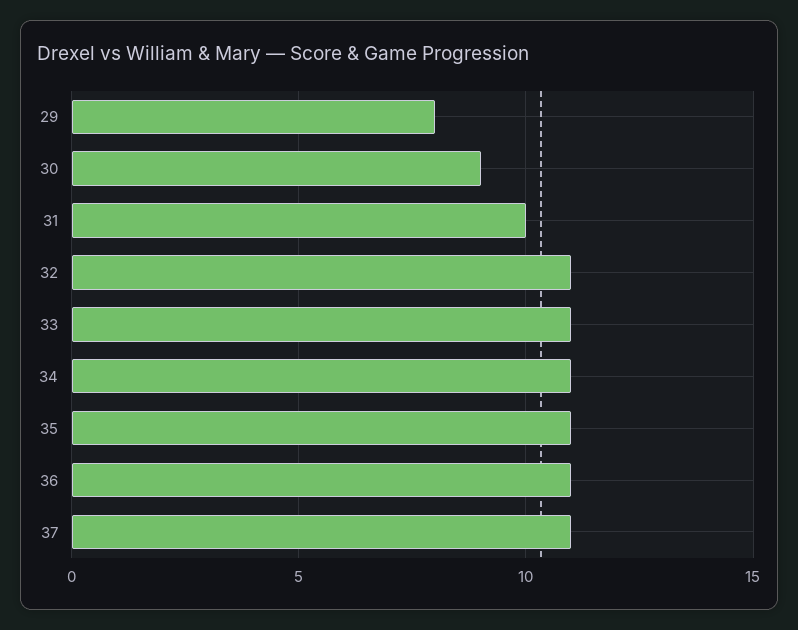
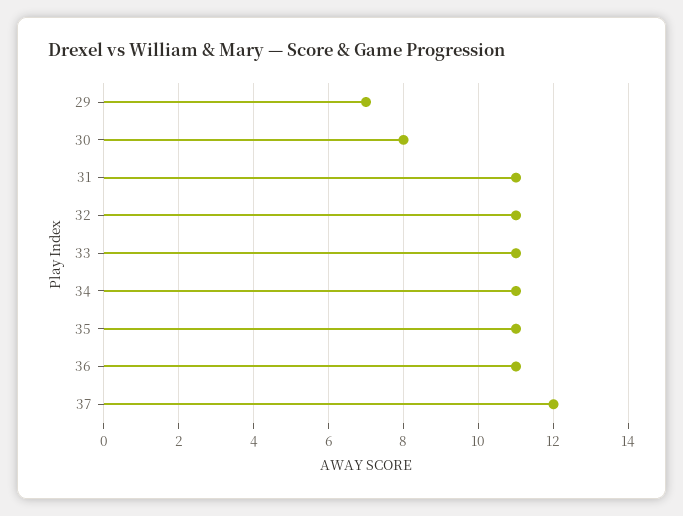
  {
-   "29": 8,
+   "29": 7,
-   "30": 9,
+   "30": 8,
-   "31": 10,
+   "31": 11,
    "32": 11,
    "33": 11,
    "34": 11,
    "35": 11,
    "36": 11,
-   "37": 11
+   "37": 12
  }

